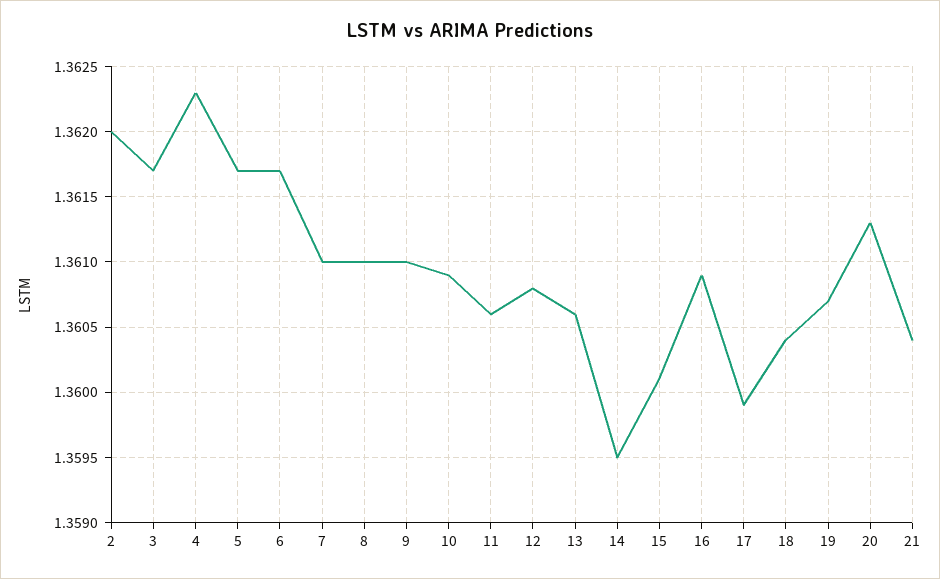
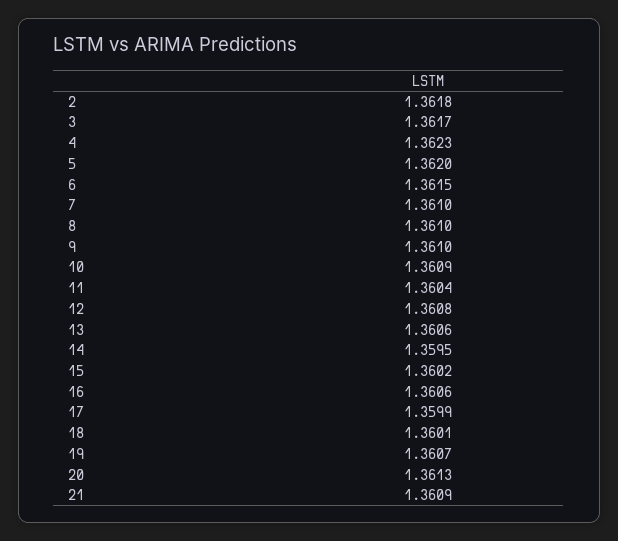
  {
-   "2": 1.362,
+   "2": 1.3618,
    "3": 1.3617,
    "4": 1.3623,
-   "5": 1.3617,
+   "5": 1.362,
-   "6": 1.3617,
+   "6": 1.3615,
    "7": 1.361,
    "8": 1.361,
    "9": 1.361,
    "10": 1.3609,
-   "11": 1.3606,
+   "11": 1.3604,
    "12": 1.3608,
    "13": 1.3606,
    "14": 1.3595,
-   "15": 1.3601,
+   "15": 1.3602,
-   "16": 1.3609,
+   "16": 1.3606,
    "17": 1.3599,
-   "18": 1.3604,
+   "18": 1.3601,
    "19": 1.3607,
    "20": 1.3613,
-   "21": 1.3604
+   "21": 1.3609
  }

